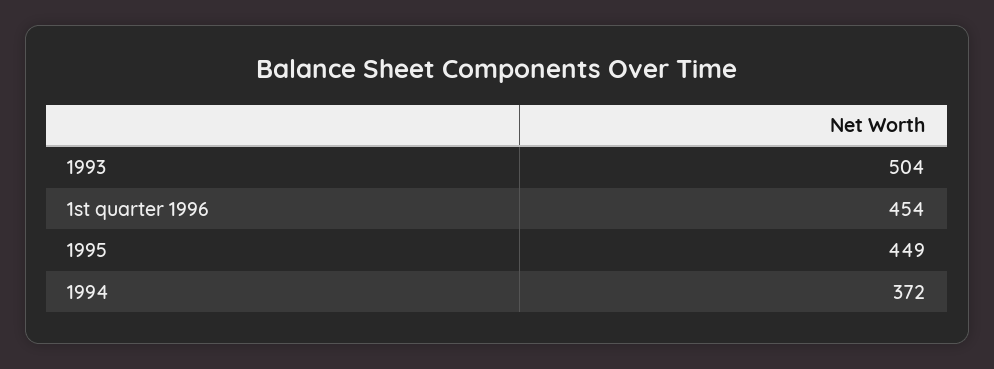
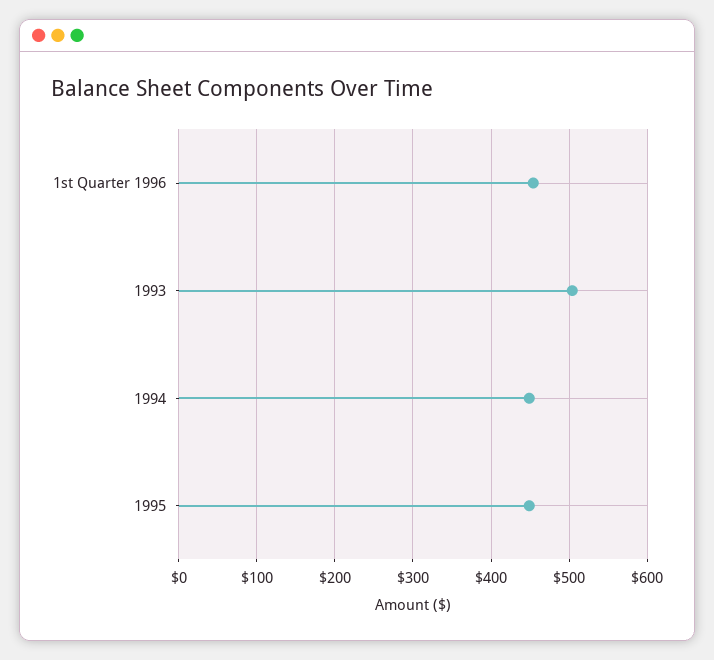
  {
    "1993": 504,
    "1st quarter 1996": 454,
    "1995": 449,
-   "1994": 372
+   "1994": 450
  }

